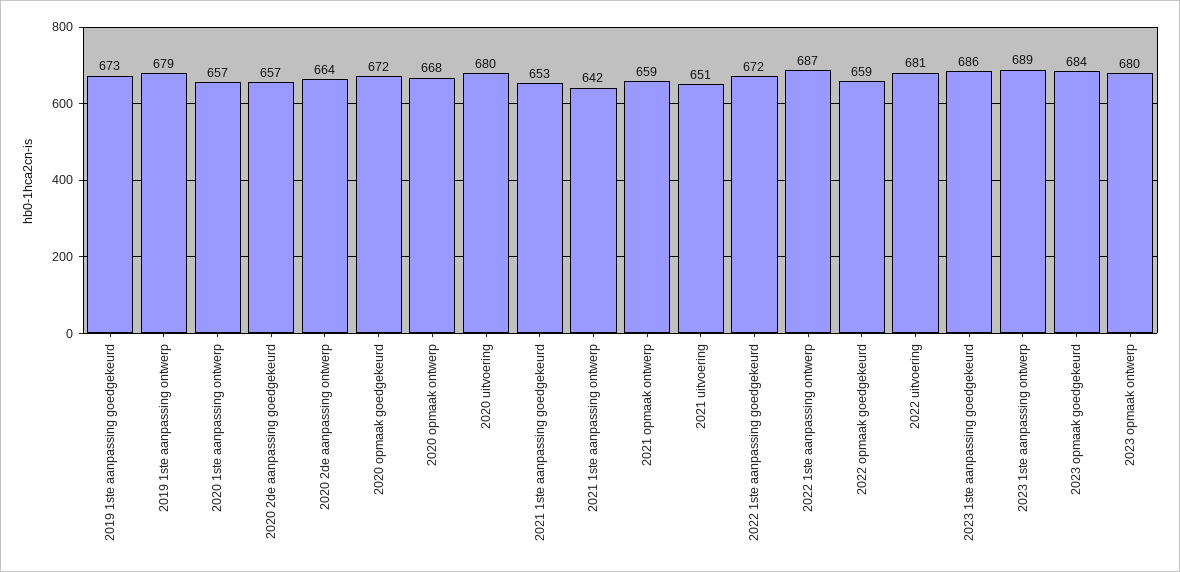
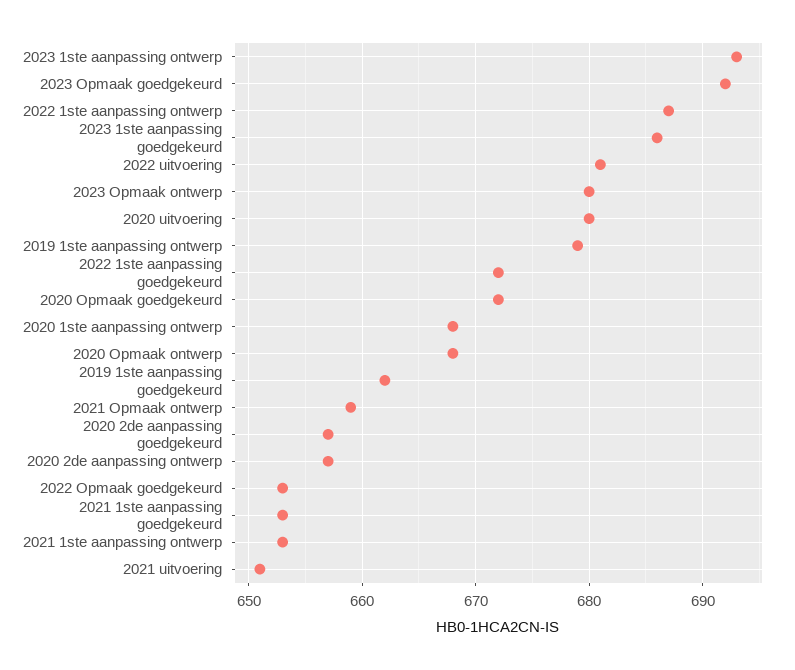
  {
-   "2019 1ste aanpassing goedgekeurd": 673,
+   "2019 1ste aanpassing goedgekeurd": 662,
    "2019 1ste aanpassing ontwerp": 679,
-   "2020 1ste aanpassing ontwerp": 657,
+   "2020 1ste aanpassing ontwerp": 668,
    "2020 2de aanpassing goedgekeurd": 657,
-   "2020 2de aanpassing ontwerp": 664,
+   "2020 2de aanpassing ontwerp": 657,
    "2020 opmaak goedgekeurd": 672,
    "2020 opmaak ontwerp": 668,
    "2020 uitvoering": 680,
    "2021 1ste aanpassing goedgekeurd": 653,
-   "2021 1ste aanpassing ontwerp": 642,
+   "2021 1ste aanpassing ontwerp": 653,
    "2021 opmaak ontwerp": 659,
    "2021 uitvoering": 651,
    "2022 1ste aanpassing goedgekeurd": 672,
    "2022 1ste aanpassing ontwerp": 687,
-   "2022 opmaak goedgekeurd": 659,
+   "2022 opmaak goedgekeurd": 653,
    "2022 uitvoering": 681,
    "2023 1ste aanpassing goedgekeurd": 686,
-   "2023 1ste aanpassing ontwerp": 689,
+   "2023 1ste aanpassing ontwerp": 693,
-   "2023 opmaak goedgekeurd": 684,
+   "2023 opmaak goedgekeurd": 692,
    "2023 opmaak ontwerp": 680
  }

